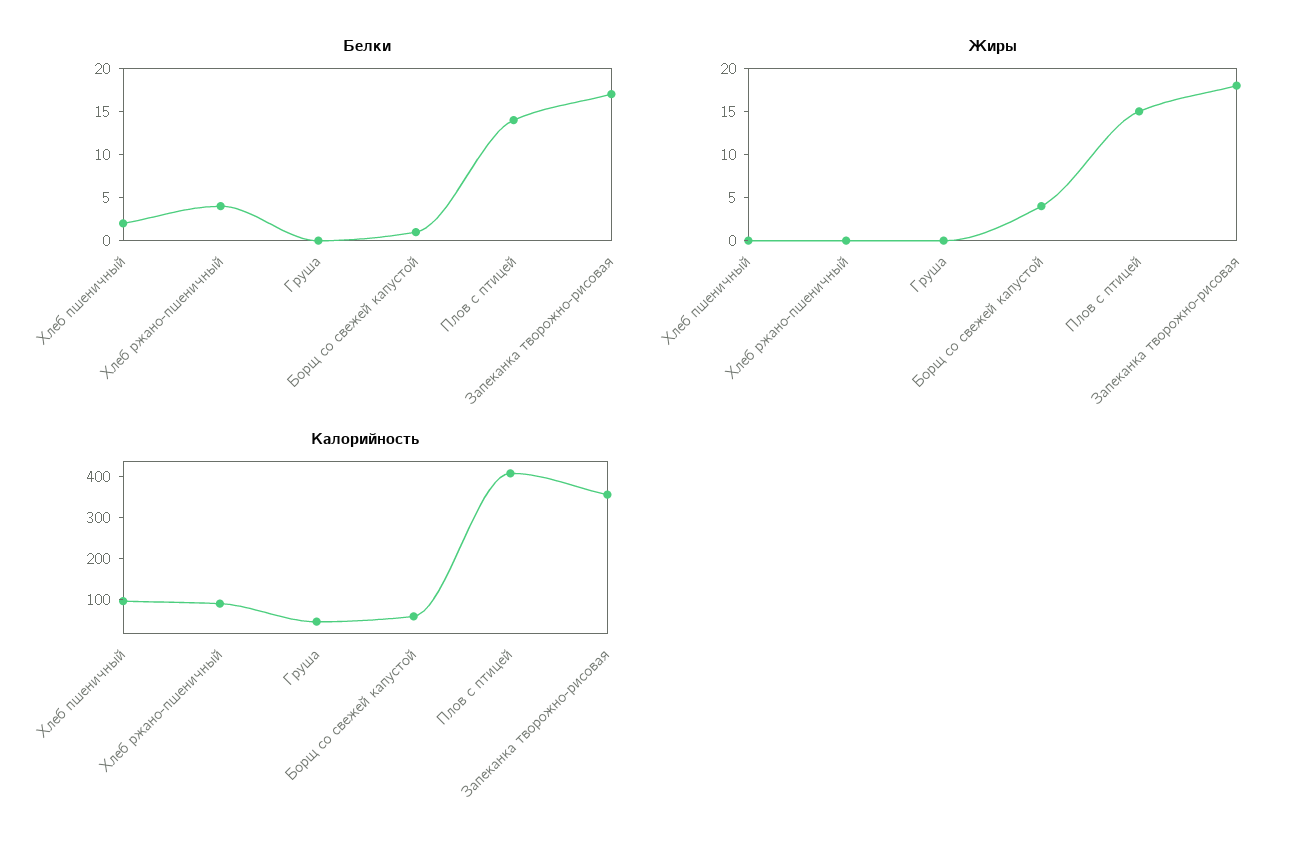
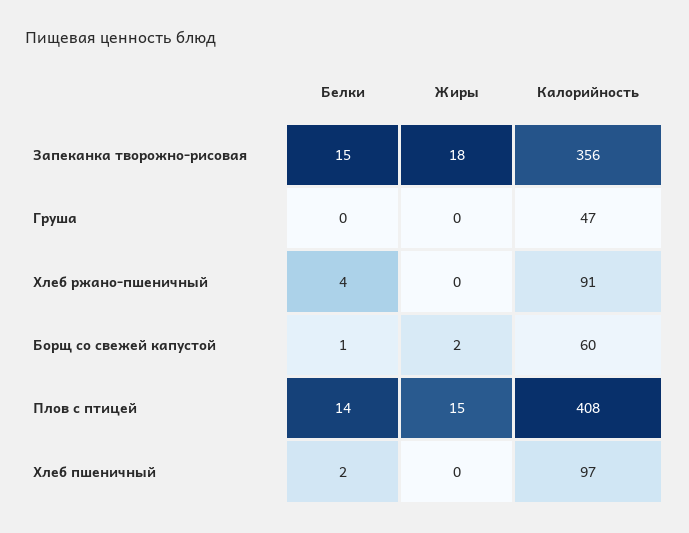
  {
    "Белки": {
      "Хлеб пшеничный": 2,
      "Хлеб ржано-пшеничный": 4,
      "Груша": 0,
      "Борщ со свежей капустой": 1,
      "Плов с птицей": 14,
-     "Запеканка творожно-рисовая": 17
+     "Запеканка творожно-рисовая": 15
    },
    "Жиры": {
      "Хлеб пшеничный": 0,
      "Хлеб ржано-пшеничный": 0,
      "Груша": 0,
-     "Борщ со свежей капустой": 4,
+     "Борщ со свежей капустой": 2,
      "Плов с птицей": 15,
      "Запеканка творожно-рисовая": 18
    },
    "Калорийность": {
      "Хлеб пшеничный": 97,
      "Хлеб ржано-пшеничный": 91,
      "Груша": 47,
      "Борщ со свежей капустой": 60,
      "Плов с птицей": 408,
      "Запеканка творожно-рисовая": 356
    }
  }

